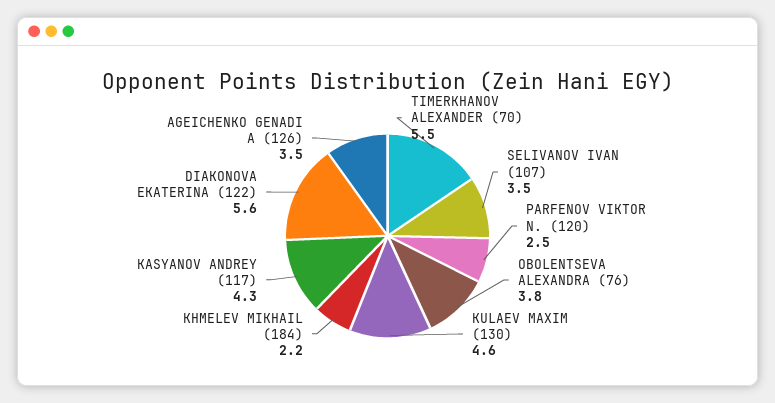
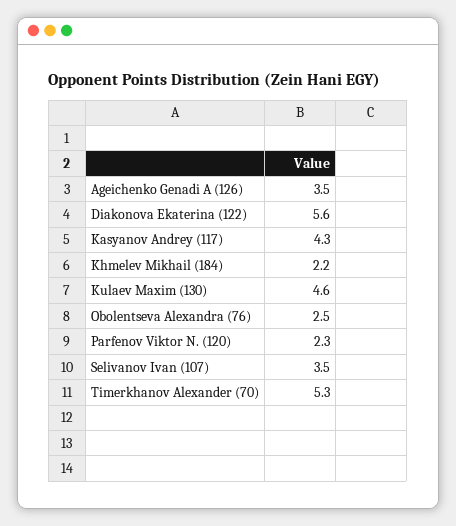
  {
-   "TIMERKHANOV ALEXANDER (70)": 5.5,
+   "TIMERKHANOV ALEXANDER (70)": 5.3,
    "SELIVANOV IVAN (107)": 3.5,
-   "PARFENOV VIKTOR N. (120)": 2.5,
+   "PARFENOV VIKTOR N. (120)": 2.3,
-   "OBOLENTSEVA ALEXANDRA (76)": 3.8,
+   "OBOLENTSEVA ALEXANDRA (76)": 2.5,
    "KULAEV MAXIM (130)": 4.6,
    "KHMELEV MIKHAIL (184)": 2.2,
    "KASYANOV ANDREY (117)": 4.3,
    "DIAKONOVA EKATERINA (122)": 5.6,
    "AGEICHENKO GENADI A (126)": 3.5
  }

